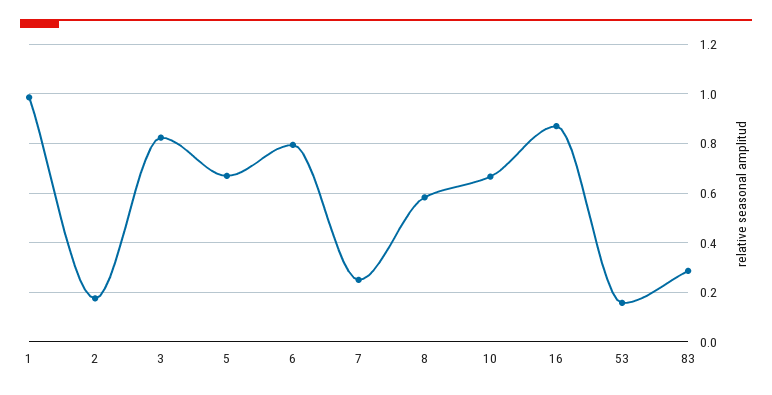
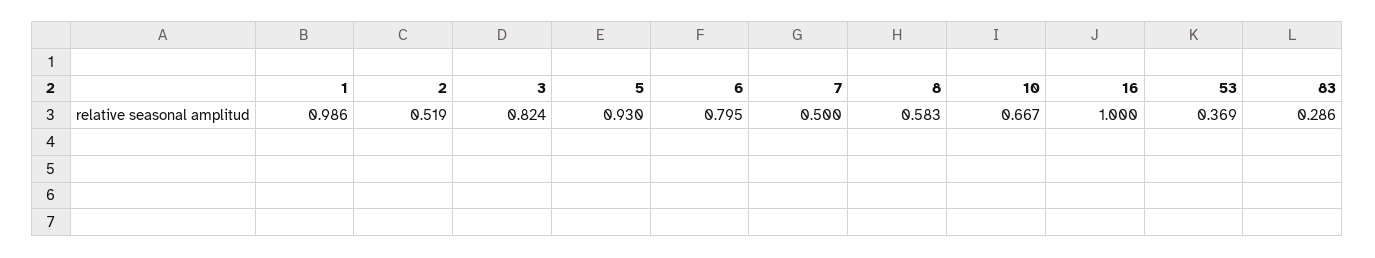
  {
    "1": 0.986,
-   "2": 0.175,
+   "2": 0.519,
    "3": 0.824,
-   "5": 0.675,
+   "5": 0.93,
    "6": 0.795,
-   "7": 0.25,
+   "7": 0.5,
    "8": 0.583,
    "10": 0.667,
-   "16": 0.875,
+   "16": 1,
-   "53": 0.15,
+   "53": 0.369,
    "83": 0.286
  }

